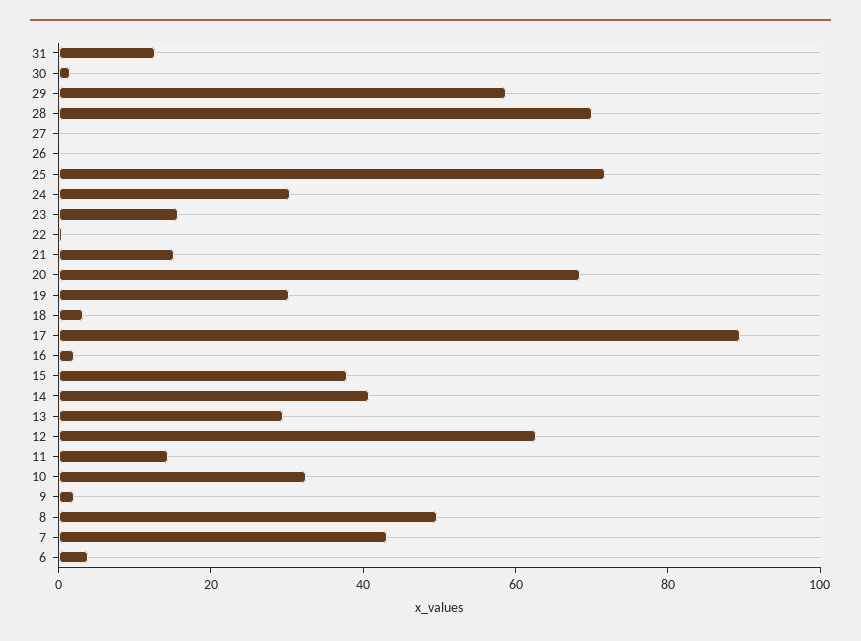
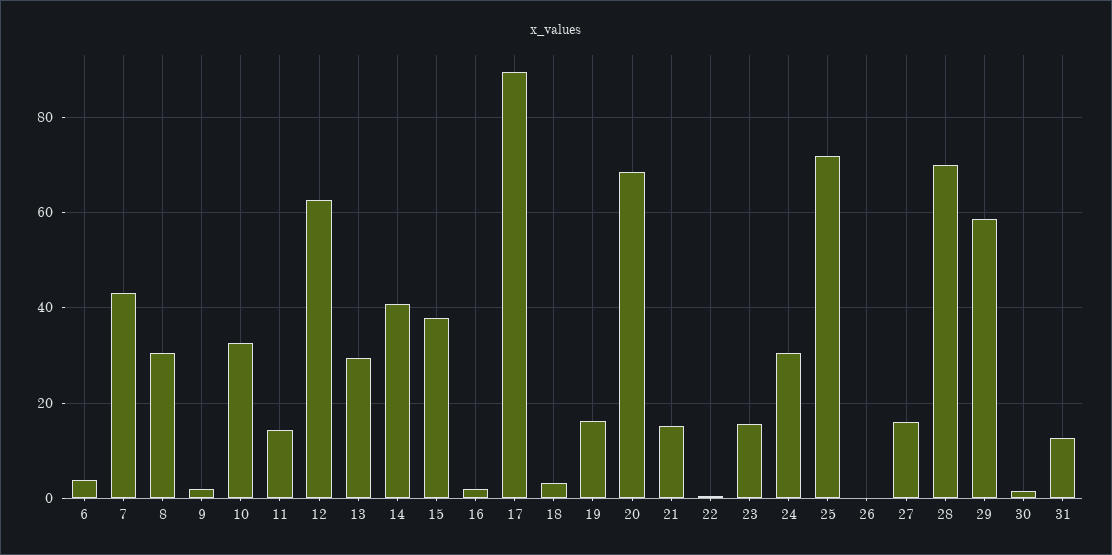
  {
    "31": 12,
    "30": 2,
    "29": 58,
    "28": 70,
-   "27": 0,
+   "27": 16,
    "26": 0,
    "25": 72,
    "24": 30,
    "23": 16,
    "22": 0,
    "21": 16,
    "20": 68,
-   "19": 30,
+   "19": 16,
    "18": 4,
    "17": 90,
    "16": 2,
    "15": 38,
    "14": 40,
    "13": 30,
    "12": 62,
    "11": 14,
    "10": 32,
    "9": 2,
-   "8": 50,
+   "8": 30,
    "7": 44,
    "6": 4
  }

